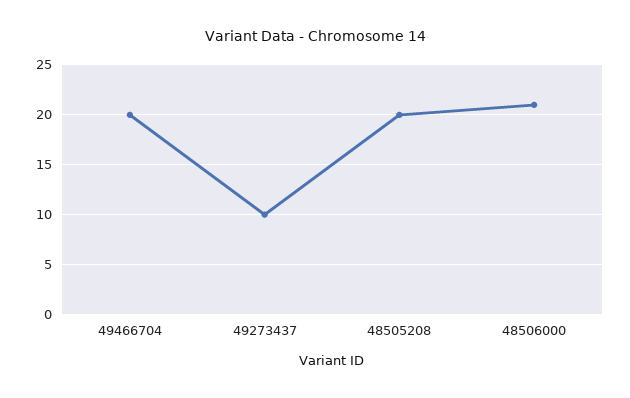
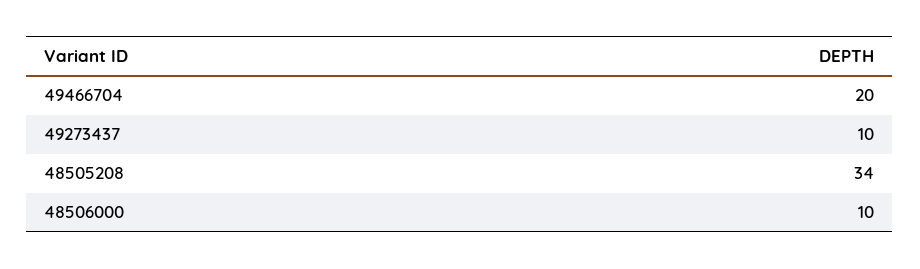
  {
    "49466704": 20,
    "49273437": 10,
-   "48505208": 20,
+   "48505208": 34,
-   "48506000": 21
+   "48506000": 10
  }

